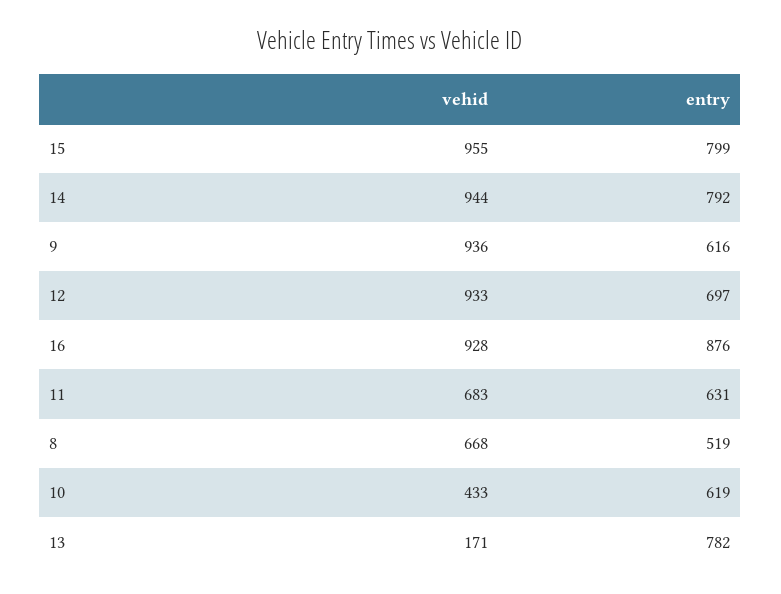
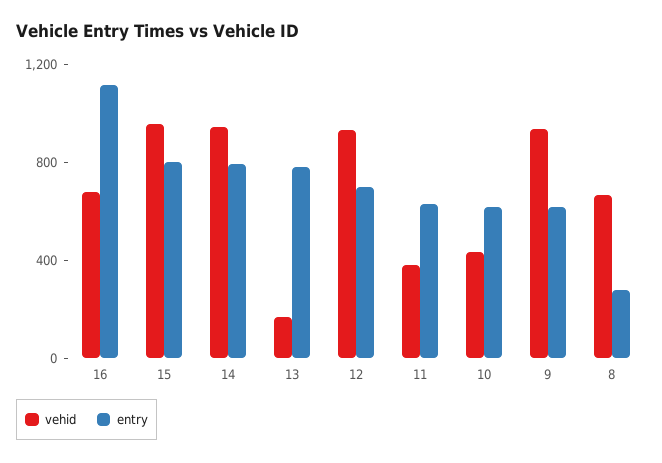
  {
    "vehid": {
      "15": 955,
      "14": 944,
      "9": 936,
      "12": 933,
-     "16": 928,
+     "16": 700,
-     "11": 683,
+     "11": 400,
      "8": 668,
      "10": 433,
      "13": 171
    },
    "entry": {
      "15": 799,
      "14": 792,
      "9": 616,
      "12": 697,
-     "16": 876,
+     "16": 1100,
      "11": 631,
-     "8": 519,
+     "8": 300,
      "10": 619,
      "13": 782
    }
  }

